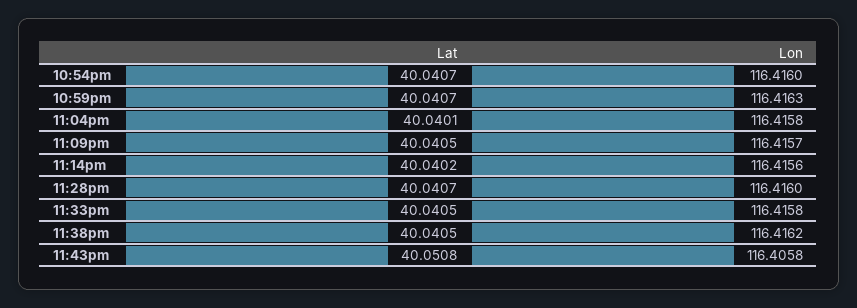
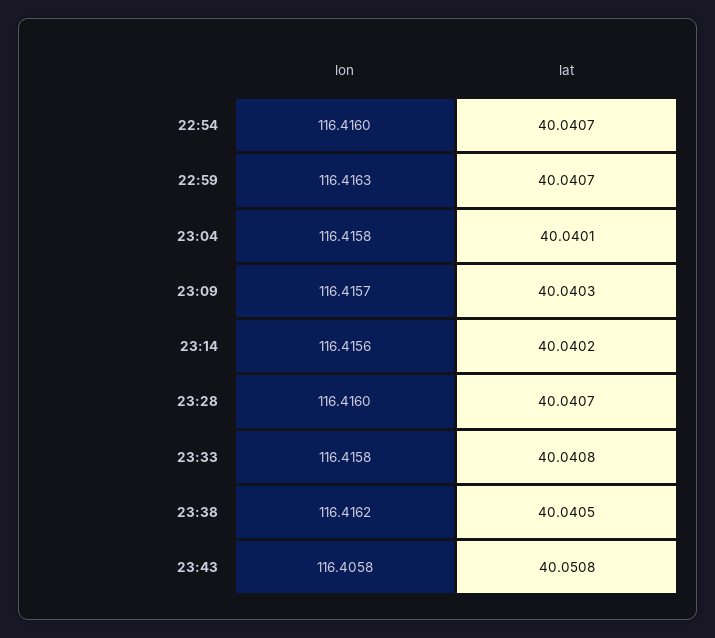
  {
    "Lat": {
      "10:54pm": 40.0407,
      "10:59pm": 40.0407,
      "11:04pm": 40.0401,
-     "11:09pm": 40.0405,
+     "11:09pm": 40.0403,
      "11:14pm": 40.0402,
      "11:28pm": 40.0407,
-     "11:33pm": 40.0405,
+     "11:33pm": 40.0408,
      "11:38pm": 40.0405,
      "11:43pm": 40.0508
    },
    "Lon": {
      "10:54pm": 116.416,
      "10:59pm": 116.4163,
      "11:04pm": 116.4158,
      "11:09pm": 116.4157,
      "11:14pm": 116.4156,
      "11:28pm": 116.416,
      "11:33pm": 116.4158,
      "11:38pm": 116.4162,
      "11:43pm": 116.4058
    }
  }

